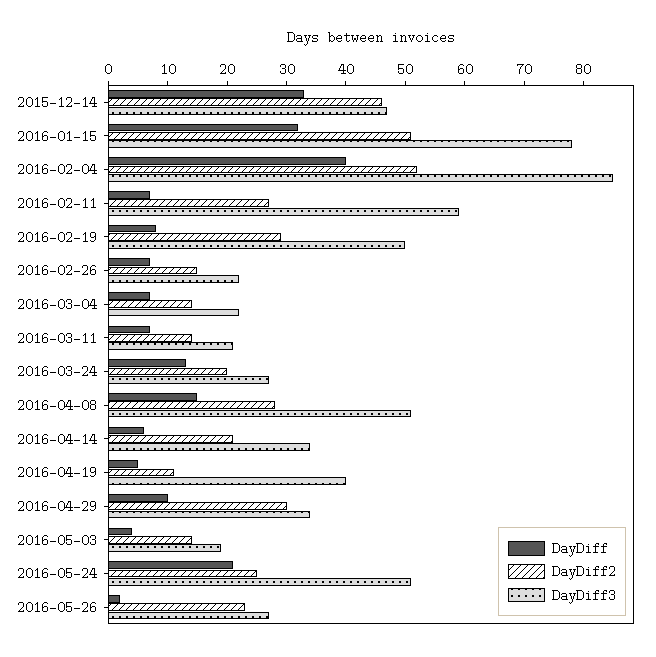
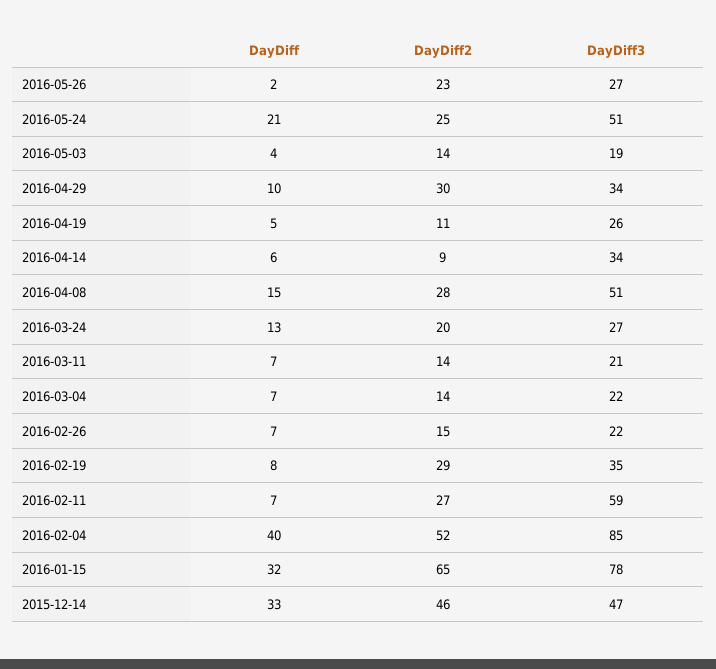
  {
    "DayDiff": {
      "2015-12-14": 33,
      "2016-01-15": 32,
      "2016-02-04": 40,
      "2016-02-11": 7,
      "2016-02-19": 8,
      "2016-02-26": 7,
      "2016-03-04": 7,
      "2016-03-11": 7,
      "2016-03-24": 13,
      "2016-04-08": 15,
      "2016-04-14": 6,
      "2016-04-19": 5,
      "2016-04-29": 10,
      "2016-05-03": 4,
      "2016-05-24": 21,
      "2016-05-26": 2
    },
    "DayDiff2": {
      "2015-12-14": 46,
-     "2016-01-15": 50,
+     "2016-01-15": 65,
      "2016-02-04": 52,
      "2016-02-11": 27,
      "2016-02-19": 29,
      "2016-02-26": 15,
      "2016-03-04": 14,
      "2016-03-11": 14,
      "2016-03-24": 20,
      "2016-04-08": 28,
-     "2016-04-14": 20,
+     "2016-04-14": 9,
      "2016-04-19": 11,
      "2016-04-29": 30,
      "2016-05-03": 14,
      "2016-05-24": 25,
      "2016-05-26": 23
    },
    "DayDiff3": {
      "2015-12-14": 47,
      "2016-01-15": 78,
      "2016-02-04": 85,
      "2016-02-11": 59,
-     "2016-02-19": 50,
+     "2016-02-19": 35,
      "2016-02-26": 22,
      "2016-03-04": 22,
      "2016-03-11": 21,
      "2016-03-24": 27,
      "2016-04-08": 51,
      "2016-04-14": 34,
-     "2016-04-19": 40,
+     "2016-04-19": 26,
      "2016-04-29": 34,
      "2016-05-03": 19,
      "2016-05-24": 51,
      "2016-05-26": 27
    }
  }

